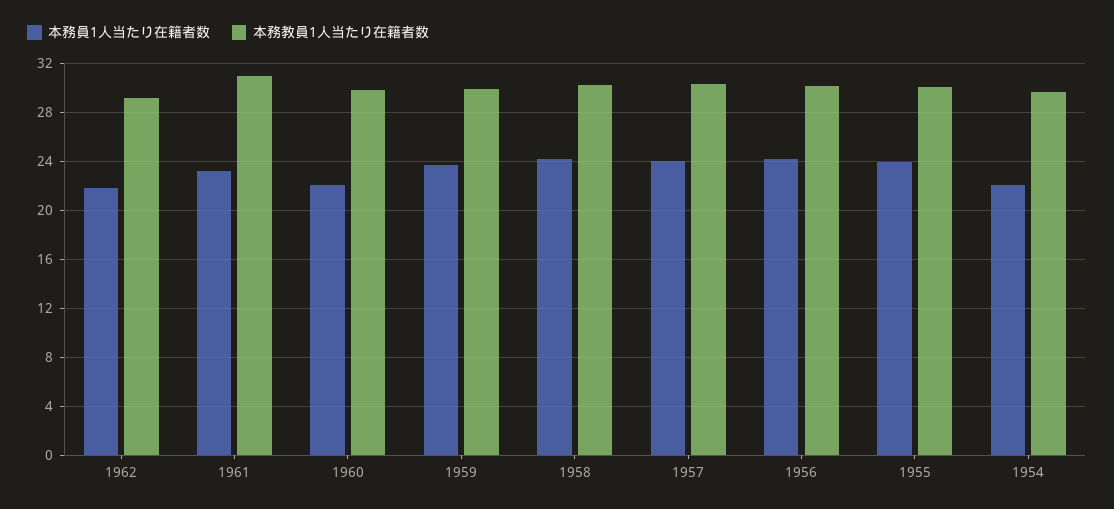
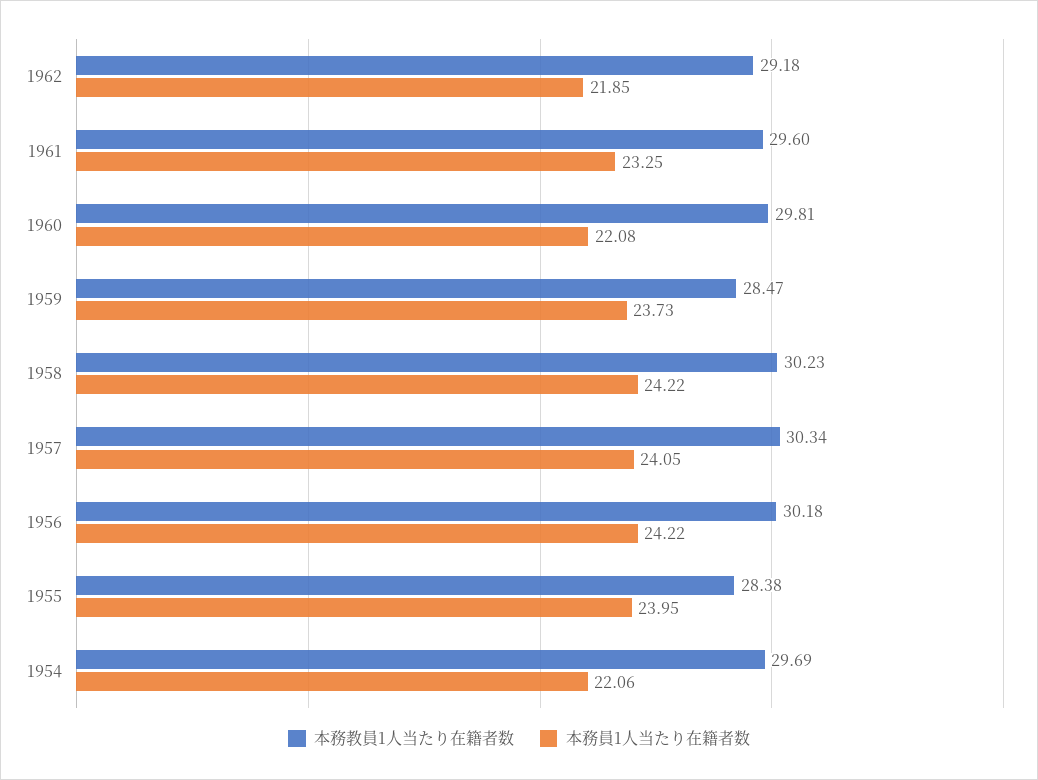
  {
    "本務員1人当たり在籍者数": {
      "1962": 21.85,
      "1961": 23.25,
      "1960": 22.08,
      "1959": 23.73,
      "1958": 24.22,
      "1957": 24.05,
      "1956": 24.22,
      "1955": 23.95,
      "1954": 22.06
    },
    "本務教員1人当たり在籍者数": {
      "1962": 29.18,
-     "1961": 31,
+     "1961": 29.6,
      "1960": 29.81,
-     "1959": 30,
+     "1959": 28.47,
      "1958": 30.23,
      "1957": 30.34,
      "1956": 30.18,
-     "1955": 30,
+     "1955": 28.38,
      "1954": 29.69
    }
  }

